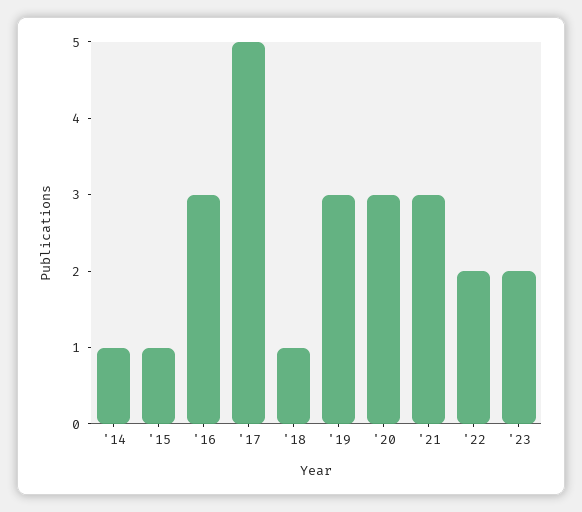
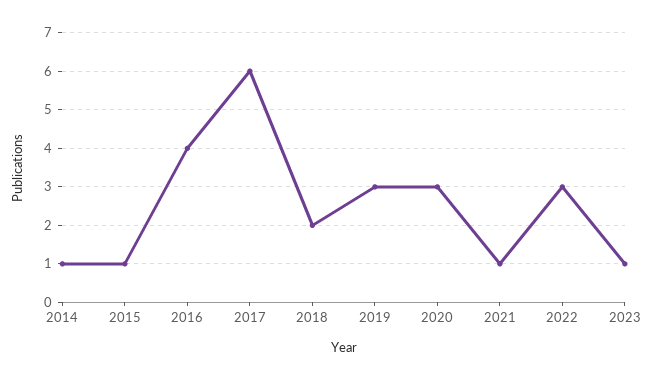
  {
    "'14": 1,
    "'15": 1,
-   "'16": 3,
+   "'16": 4,
-   "'17": 5,
+   "'17": 6,
-   "'18": 1,
+   "'18": 2,
    "'19": 3,
    "'20": 3,
-   "'21": 3,
+   "'21": 1,
-   "'22": 2,
+   "'22": 3,
-   "'23": 2
+   "'23": 1
  }

